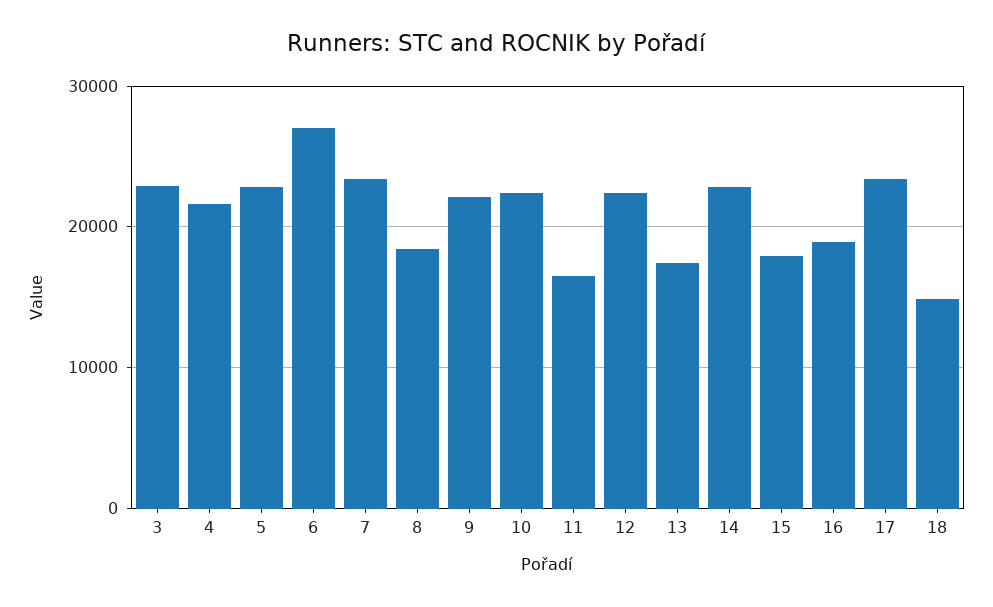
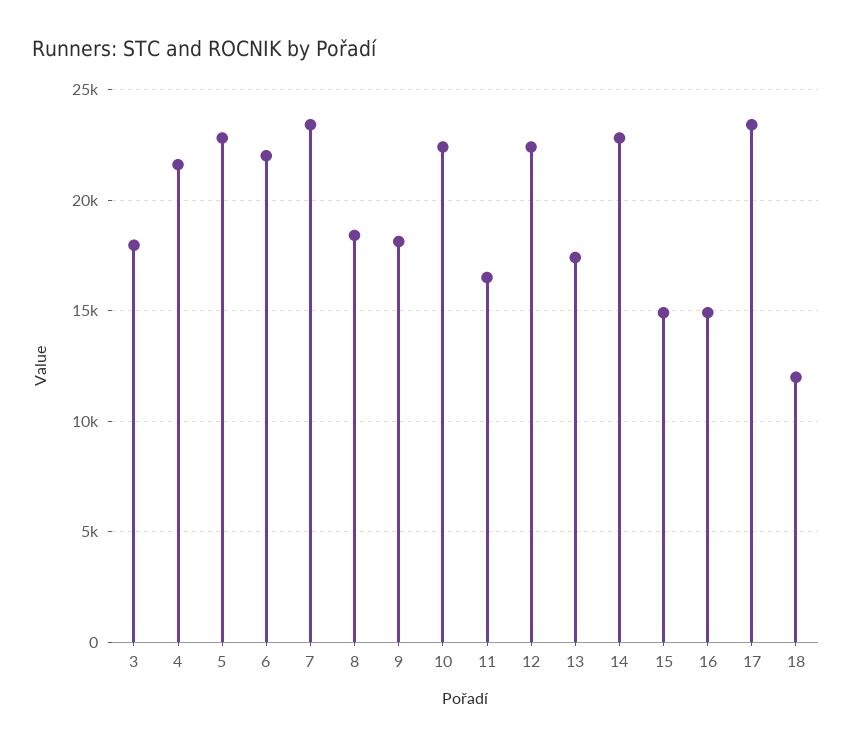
  {
-   "3": 23000,
+   "3": 18000,
    "4": 21500,
    "5": 23000,
-   "6": 27000,
+   "6": 22000,
    "7": 23500,
    "8": 18500,
-   "9": 22000,
+   "9": 18000,
    "10": 22500,
    "11": 16500,
    "12": 22500,
    "13": 17500,
    "14": 23000,
-   "15": 18000,
+   "15": 15000,
-   "16": 19000,
+   "16": 15000,
    "17": 23500,
-   "18": 15000
+   "18": 12000
  }

